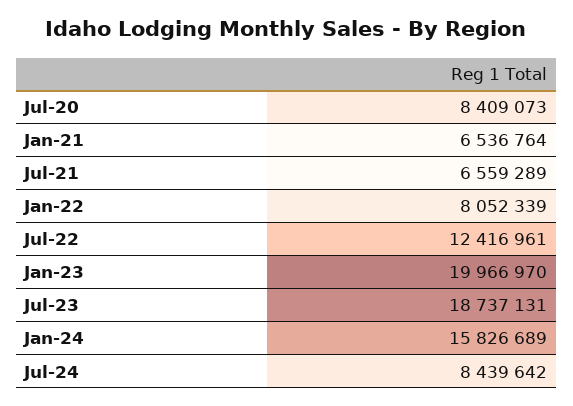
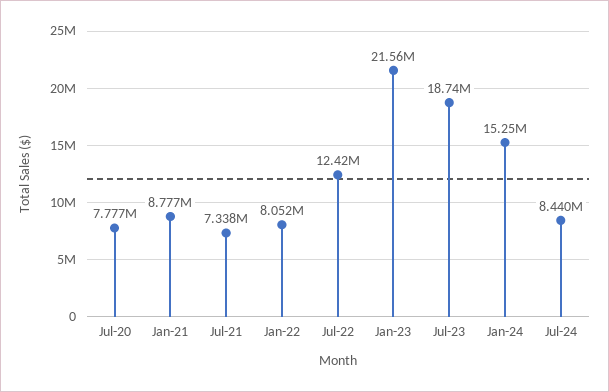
  {
-   "Jul-20": 8409073,
+   "Jul-20": 7777000,
-   "Jan-21": 6536764,
+   "Jan-21": 8777000,
-   "Jul-21": 6559289,
+   "Jul-21": 7338000,
    "Jan-22": 8052339,
    "Jul-22": 12416961,
-   "Jan-23": 19966970,
+   "Jan-23": 21560000,
    "Jul-23": 18737131,
-   "Jan-24": 15826689,
+   "Jan-24": 15250000,
    "Jul-24": 8439642
  }

